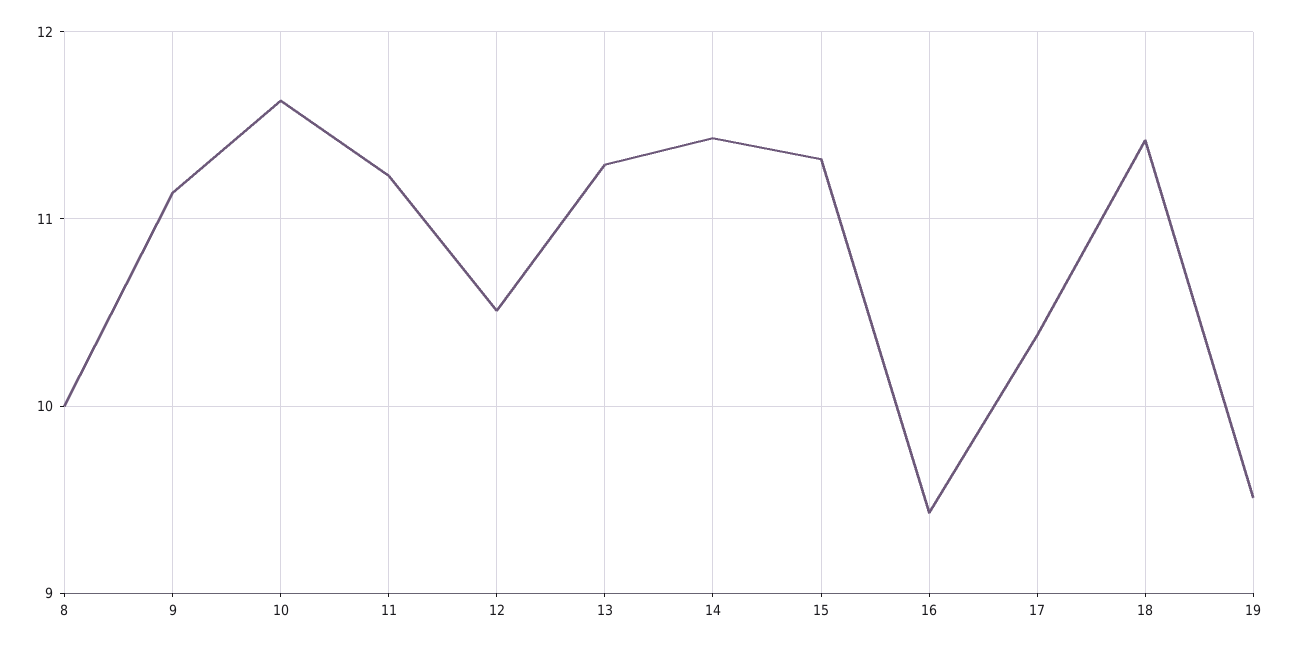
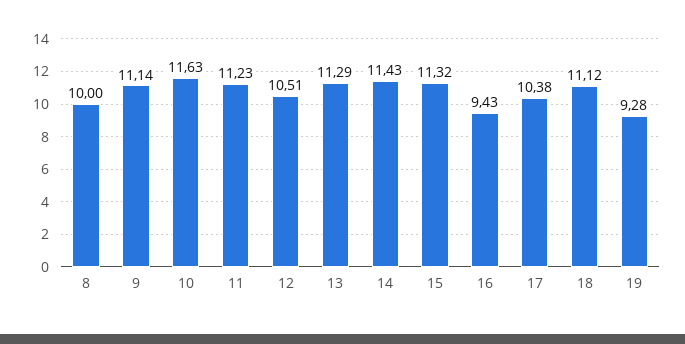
  {
    "8": 10,
    "9": 11.14,
    "10": 11.63,
    "11": 11.23,
    "12": 10.51,
    "13": 11.29,
    "14": 11.43,
    "15": 11.32,
    "16": 9.43,
    "17": 10.38,
-   "18": 11.4,
+   "18": 11.12,
-   "19": 9.5
+   "19": 9.28
  }

